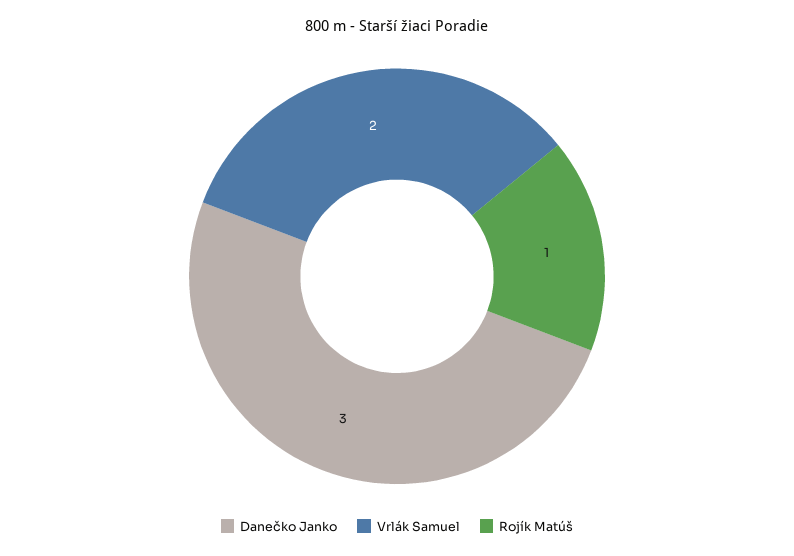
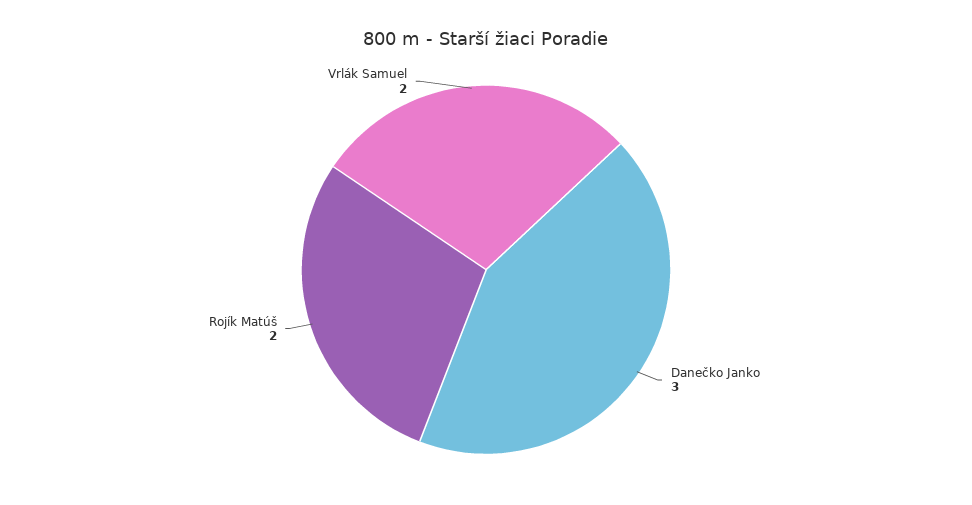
  {
    "Danečko Janko": 3,
    "Vrlák Samuel": 2,
-   "Rojík Matúš": 1
+   "Rojík Matúš": 2
  }

